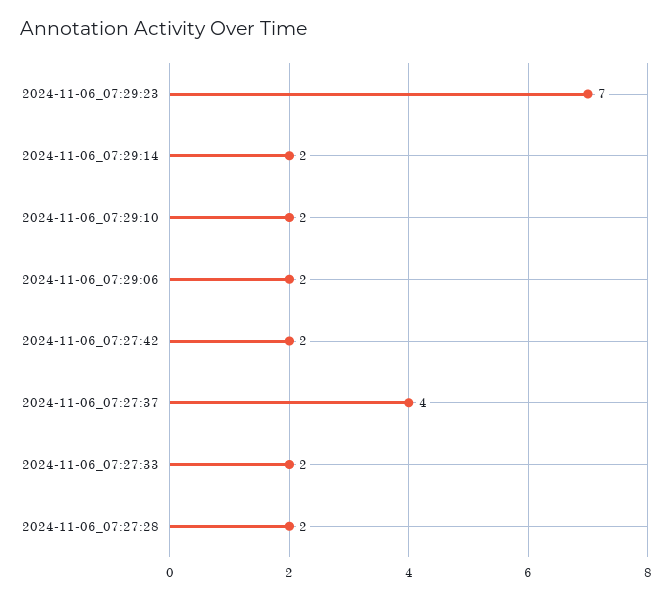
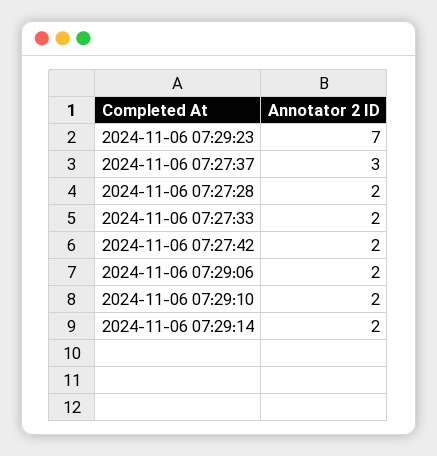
  {
    "2024-11-06_07:29:23": 7,
    "2024-11-06_07:29:14": 2,
    "2024-11-06_07:29:10": 2,
    "2024-11-06_07:29:06": 2,
    "2024-11-06_07:27:42": 2,
-   "2024-11-06_07:27:37": 4,
+   "2024-11-06_07:27:37": 3,
    "2024-11-06_07:27:33": 2,
    "2024-11-06_07:27:28": 2
  }

